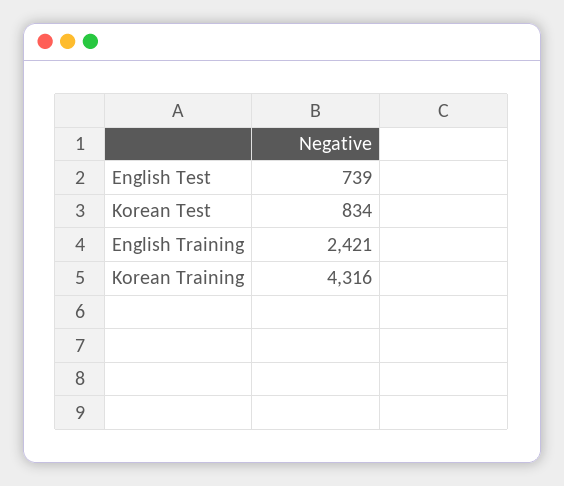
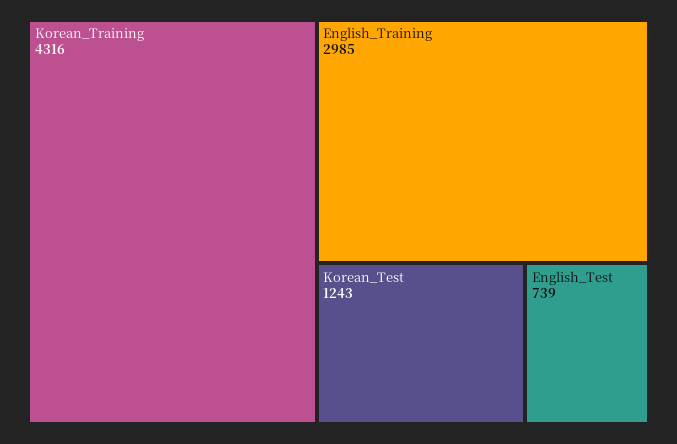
  {
    "English Test": 739,
-   "Korean Test": 834,
+   "Korean Test": 1243,
-   "English Training": 2421,
+   "English Training": 2985,
    "Korean Training": 4316
  }

